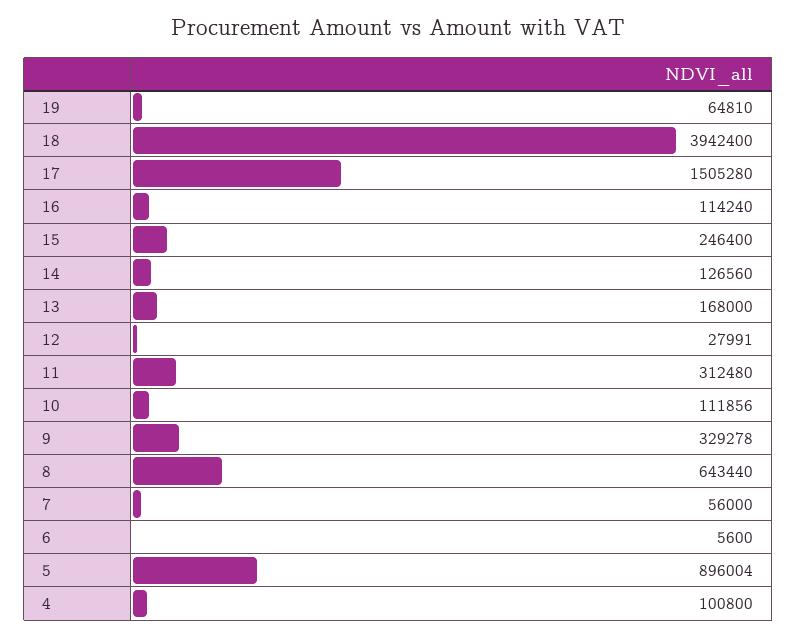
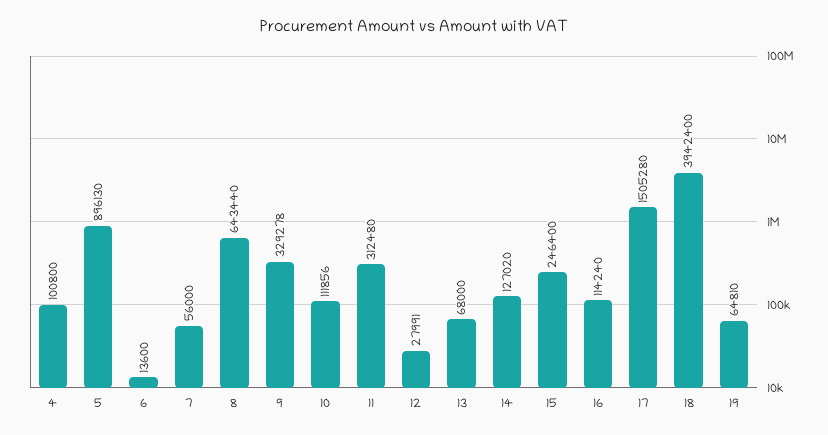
  {
    "19": 64810,
    "18": 3942400,
    "17": 1505280,
    "16": 114240,
    "15": 246400,
-   "14": 126560,
+   "14": 127020,
-   "13": 168000,
+   "13": 68000,
    "12": 27991,
    "11": 312480,
    "10": 111856,
    "9": 329278,
    "8": 643440,
    "7": 56000,
-   "6": 5600,
+   "6": 13600,
-   "5": 896004,
+   "5": 896130,
    "4": 100800
  }

